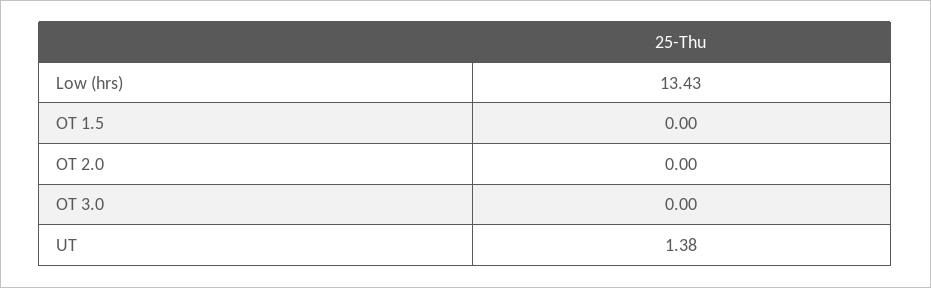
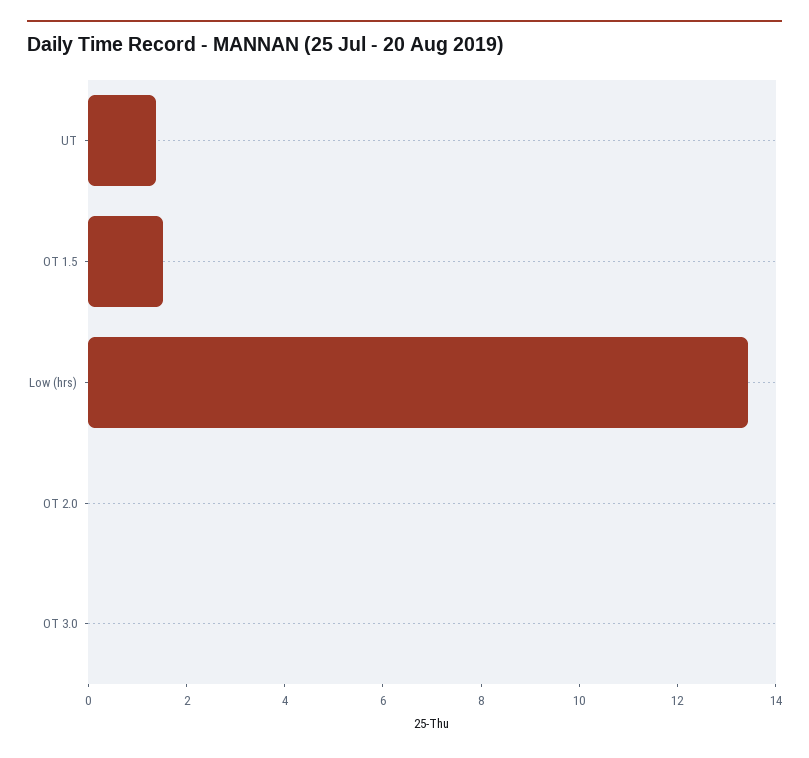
  {
    "Low (hrs)": 13.43,
-   "OT 1.5": 0,
+   "OT 1.5": 1.5,
    "OT 2.0": 0,
    "OT 3.0": 0,
    "UT": 1.38
  }

